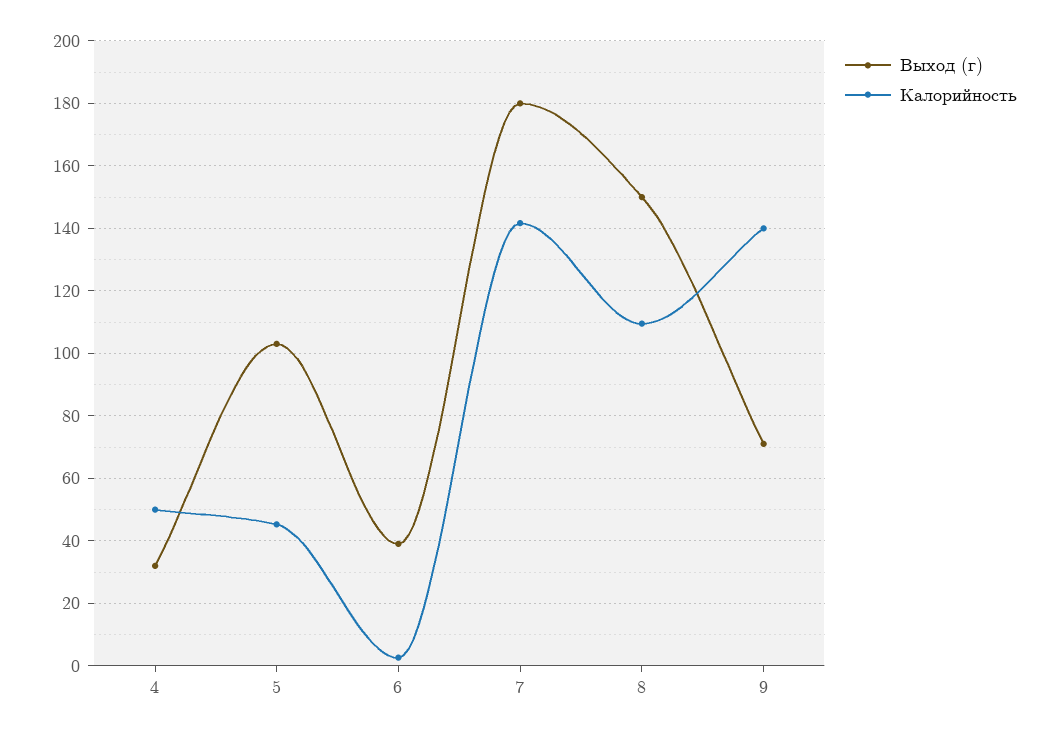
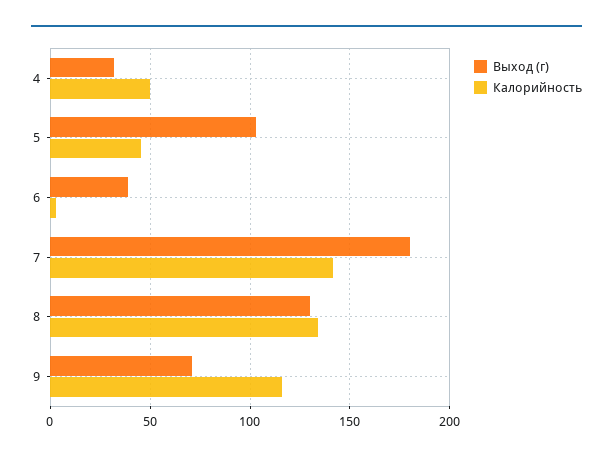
  {
    "Выход (г)": {
      "4": 32,
      "5": 104,
      "6": 40,
      "7": 180,
-     "8": 150,
+     "8": 130,
      "9": 72
    },
    "Калорийность": {
      "4": 50,
      "5": 46,
      "6": 2,
      "7": 142,
-     "8": 110,
+     "8": 135,
-     "9": 140
+     "9": 115
    }
  }

